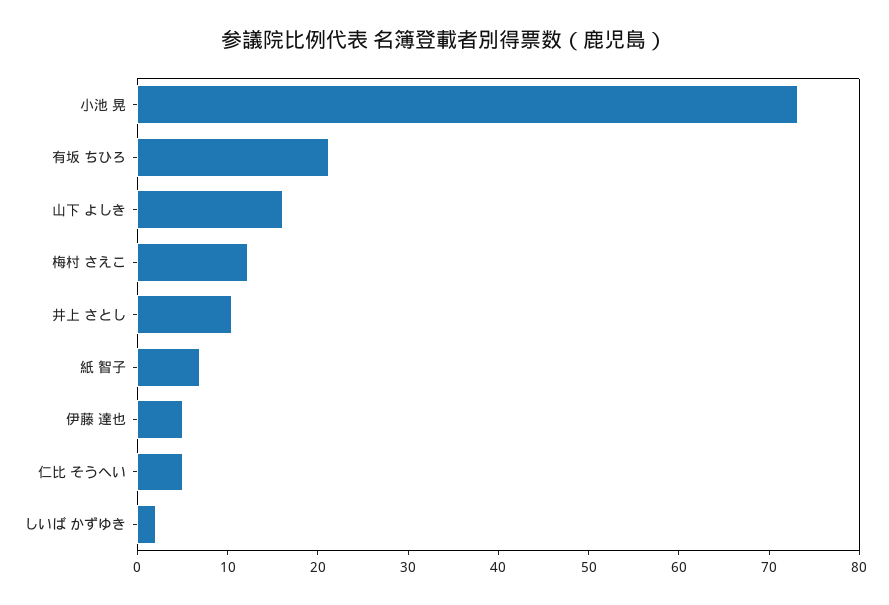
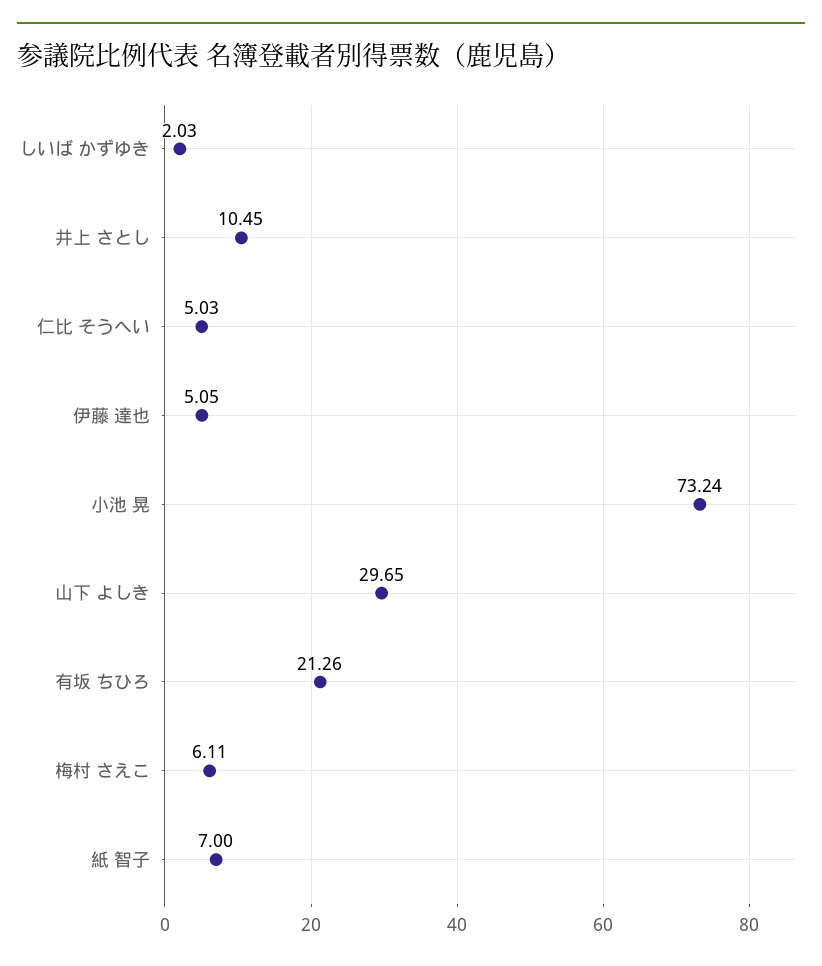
  {
    "小池 晃": 73.24,
    "有坂 ちひろ": 21.26,
-   "山下 よしき": 16,
+   "山下 よしき": 29.65,
-   "梅村 さえこ": 12,
+   "梅村 さえこ": 6.11,
    "井上 さとし": 10.45,
    "紙 智子": 7,
    "伊藤 達也": 5.05,
    "仁比 そうへい": 5.03,
    "しいば かずゆき": 2.03
  }

